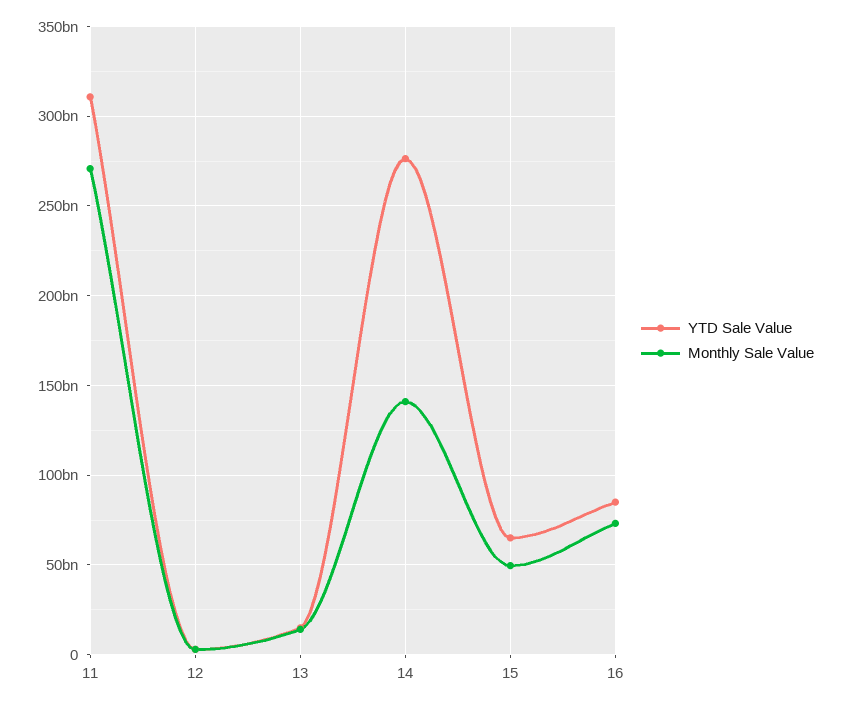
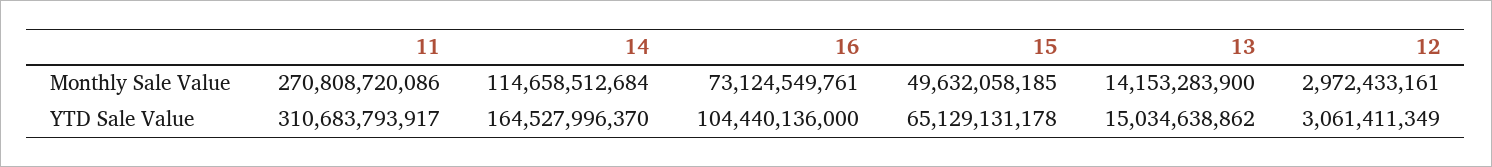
  {
    "YTD Sale Value": {
      "11": 310683793917,
      "12": 3061411349,
      "13": 15034638862,
-     "14": 275000000000,
+     "14": 164527996370,
      "15": 65129131178,
-     "16": 85000000000
+     "16": 104440136000
    },
    "Monthly Sale Value": {
      "11": 270808720086,
      "12": 2972433161,
      "13": 14153283900,
-     "14": 140000000000,
+     "14": 114658512684,
      "15": 49632058185,
      "16": 73124549761
    }
  }

